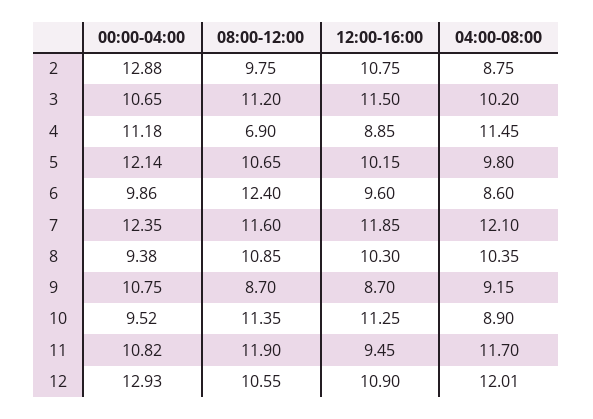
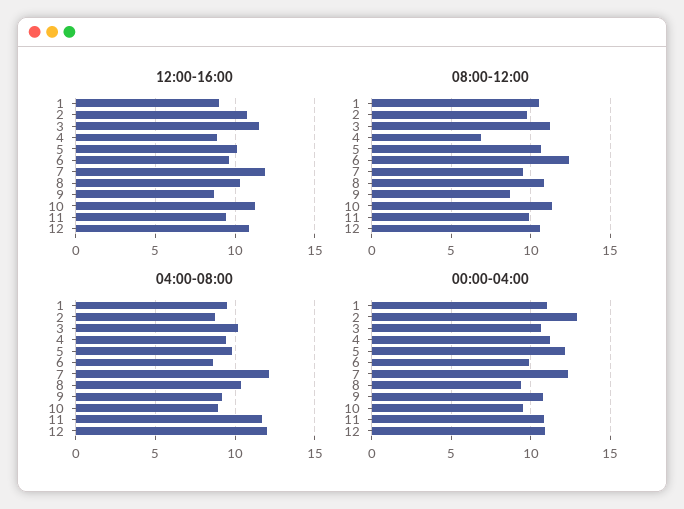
  {
    "00:00-04:00": {
      "2": 12.88,
      "3": 10.65,
      "4": 11.18,
      "5": 12.14,
      "6": 9.86,
      "7": 12.35,
      "8": 9.38,
      "9": 10.75,
      "10": 9.52,
      "11": 10.82,
-     "12": 12.93
+     "12": 11,
+     "1": 11
    },
    "08:00-12:00": {
      "2": 9.75,
      "3": 11.2,
      "4": 6.9,
      "5": 10.65,
      "6": 12.4,
-     "7": 11.6,
+     "7": 9.5,
      "8": 10.85,
      "9": 8.7,
      "10": 11.35,
-     "11": 11.9,
+     "11": 10,
-     "12": 10.55
+     "12": 10.55,
+     "1": 10.5
    },
    "12:00-16:00": {
      "2": 10.75,
      "3": 11.5,
      "4": 8.85,
      "5": 10.15,
      "6": 9.6,
      "7": 11.85,
      "8": 10.3,
      "9": 8.7,
      "10": 11.25,
      "11": 9.45,
-     "12": 10.9
+     "12": 10.9,
+     "1": 9
    },
    "04:00-08:00": {
      "2": 8.75,
      "3": 10.2,
-     "4": 11.45,
+     "4": 9.5,
      "5": 9.8,
      "6": 8.6,
      "7": 12.1,
      "8": 10.35,
      "9": 9.15,
      "10": 8.9,
      "11": 11.7,
-     "12": 12.01
+     "12": 12.01,
+     "1": 9.5
    }
  }

